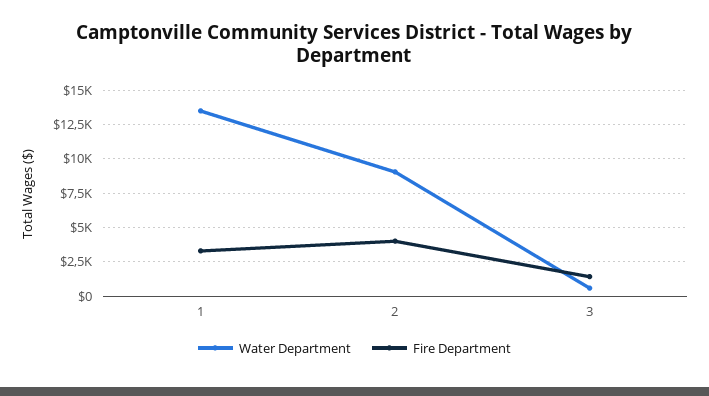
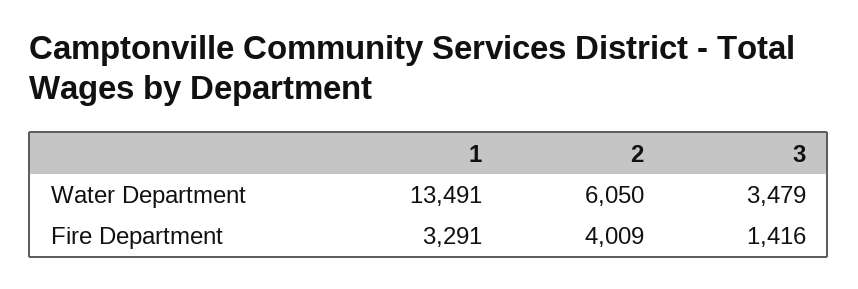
  {
    "Water Department": {
      "1": 13491,
-     "2": 9000,
+     "2": 6050,
-     "3": 500
+     "3": 3479
    },
    "Fire Department": {
      "1": 3291,
      "2": 4009,
      "3": 1416
    }
  }

